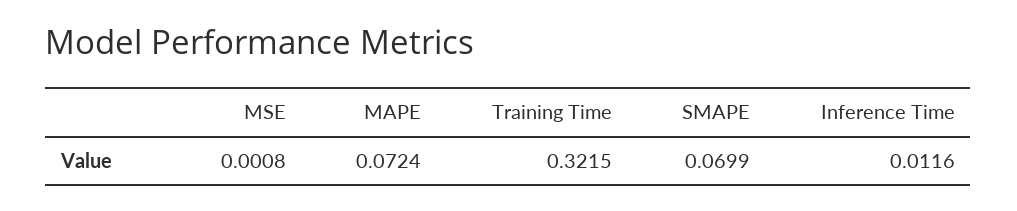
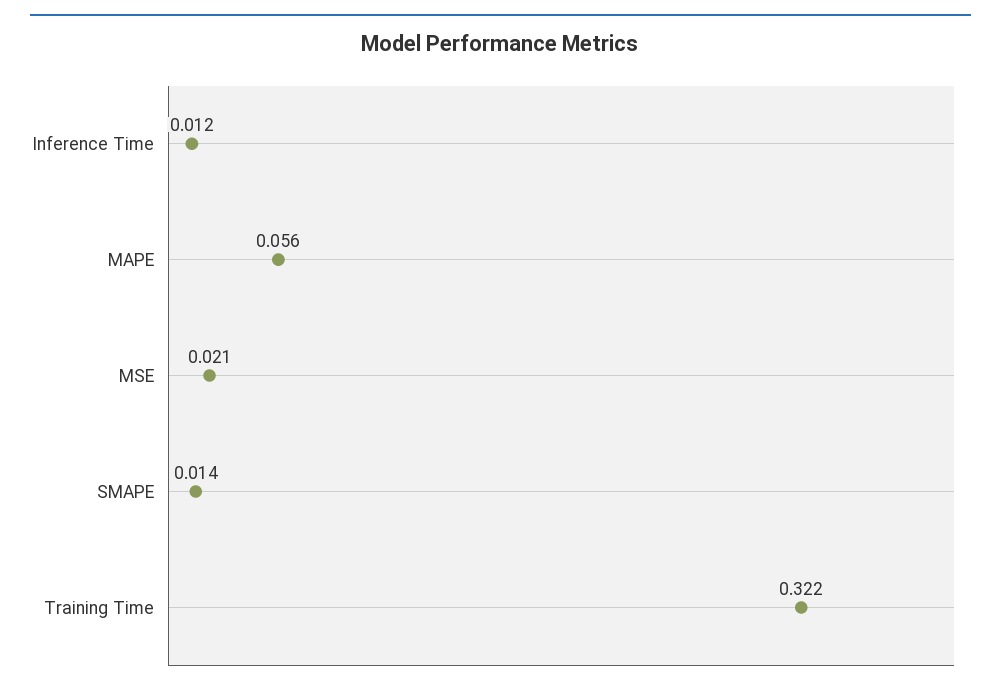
  {
-   "MSE": 0.0008,
+   "MSE": 0.021,
-   "MAPE": 0.0724,
+   "MAPE": 0.056,
    "Training Time": 0.3215,
-   "SMAPE": 0.0699,
+   "SMAPE": 0.014,
    "Inference Time": 0.0116
  }

